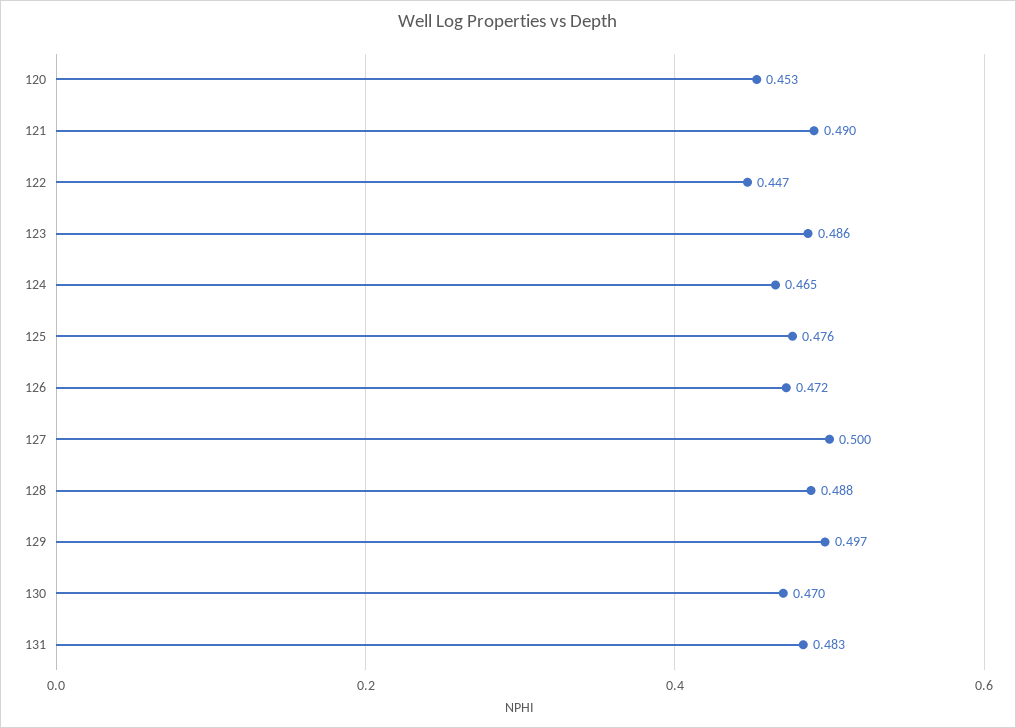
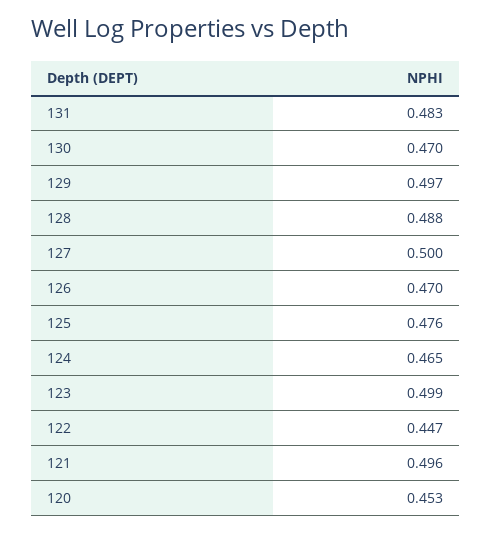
  {
    "120": 0.453,
-   "121": 0.49,
+   "121": 0.496,
    "122": 0.447,
-   "123": 0.486,
+   "123": 0.499,
    "124": 0.465,
    "125": 0.476,
-   "126": 0.472,
+   "126": 0.47,
    "127": 0.5,
    "128": 0.488,
    "129": 0.497,
    "130": 0.47,
    "131": 0.483
  }

